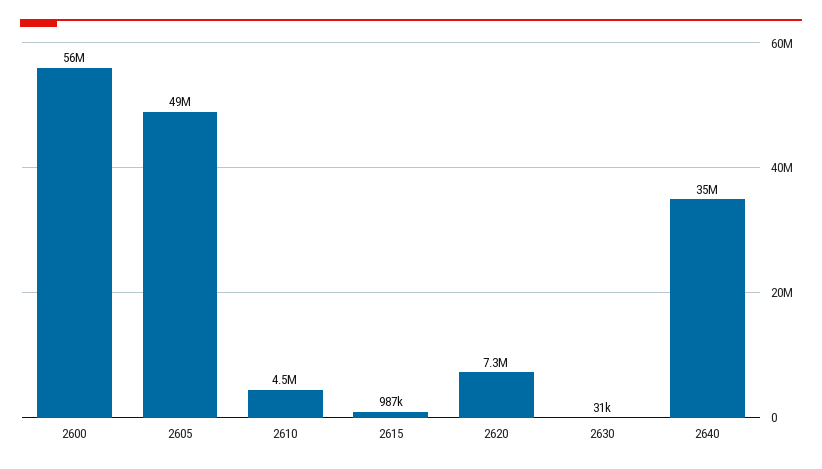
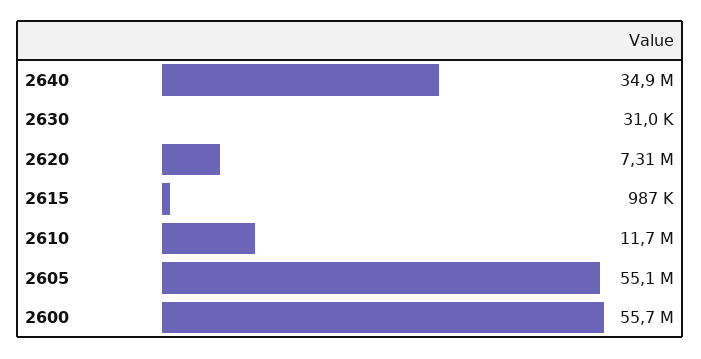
  {
    "2600": 55700000,
-   "2605": 49000000,
+   "2605": 55100000,
-   "2610": 4500000,
+   "2610": 11700000,
    "2615": 987000,
    "2620": 7310000,
    "2630": 31000,
    "2640": 34900000
  }

